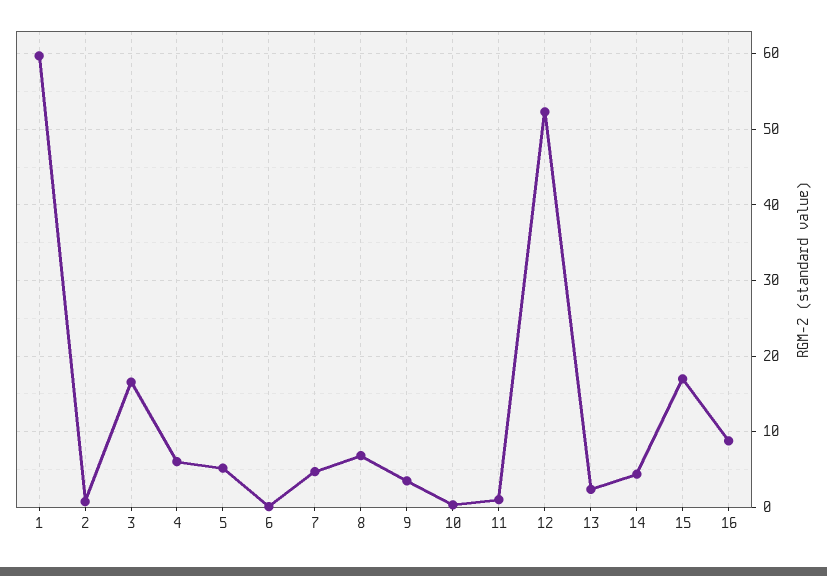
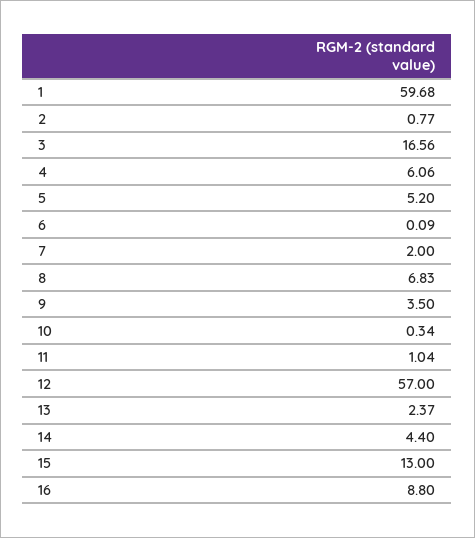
  {
    "1": 59.68,
    "2": 0.77,
    "3": 16.56,
    "4": 6.06,
    "5": 5.2,
    "6": 0.09,
-   "7": 5,
+   "7": 2,
    "8": 6.83,
    "9": 3.5,
    "10": 0.34,
    "11": 1.04,
-   "12": 52,
+   "12": 57,
    "13": 2.37,
    "14": 4.4,
-   "15": 17,
+   "15": 13,
    "16": 8.8
  }

